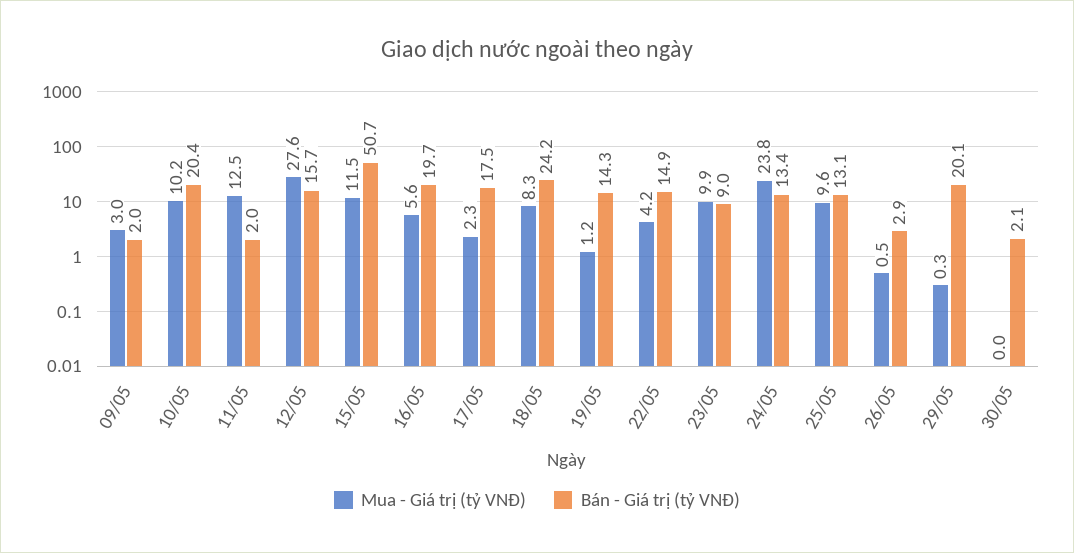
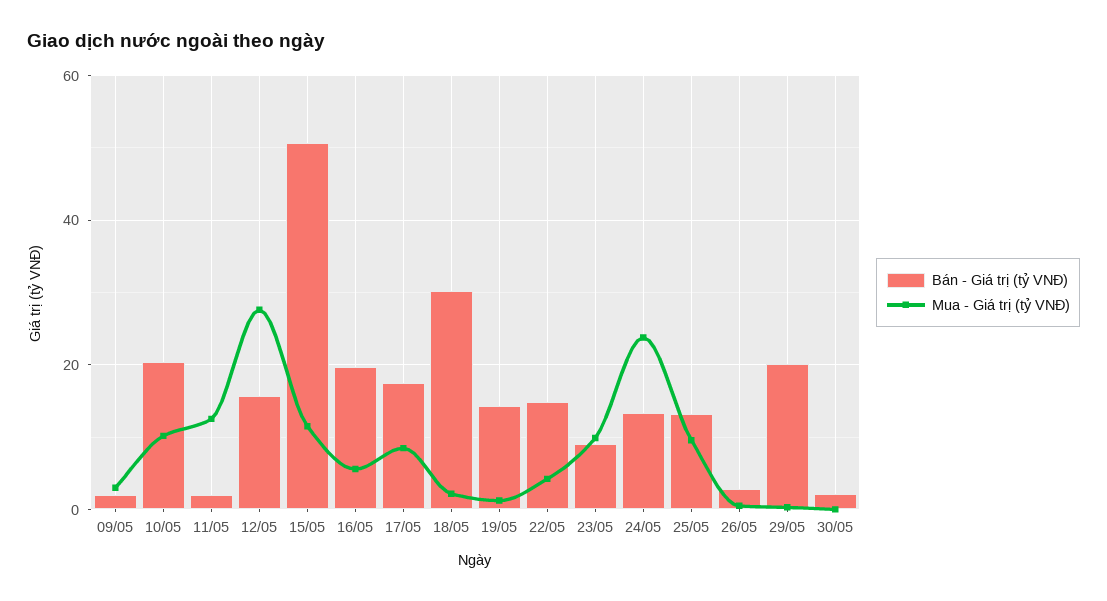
  {
    "Mua - Giá trị (tỷ VNĐ)": {
      "09/05": 3,
      "10/05": 10.2,
      "11/05": 12.5,
      "12/05": 27.6,
      "15/05": 11.5,
      "16/05": 5.6,
-     "17/05": 2.3,
+     "17/05": 8,
-     "18/05": 8.3,
+     "18/05": 2,
      "19/05": 1.2,
      "22/05": 4.2,
      "23/05": 9.9,
      "24/05": 23.8,
      "25/05": 9.6,
      "26/05": 0.5,
      "29/05": 0.3,
      "30/05": 0
    },
    "Bán - Giá trị (tỷ VNĐ)": {
      "09/05": 2,
      "10/05": 20.4,
      "11/05": 2,
      "12/05": 15.7,
      "15/05": 50.7,
      "16/05": 19.7,
      "17/05": 17.5,
-     "18/05": 24.2,
+     "18/05": 30,
      "19/05": 14.3,
      "22/05": 14.9,
      "23/05": 9,
      "24/05": 13.4,
      "25/05": 13.1,
      "26/05": 2.9,
      "29/05": 20.1,
      "30/05": 2.1
    }
  }

